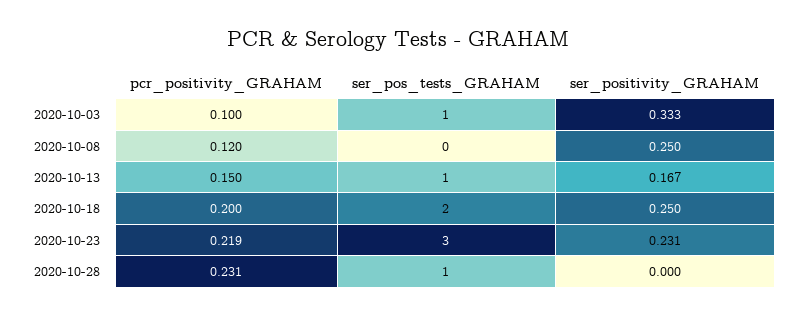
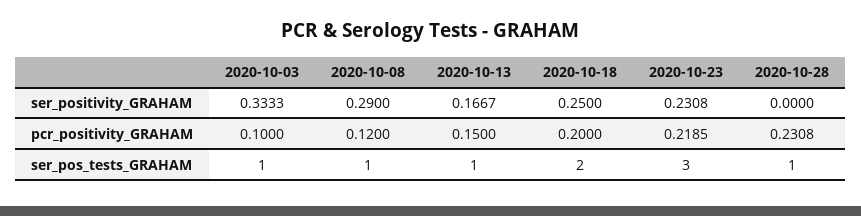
  {
    "pcr_positivity_GRAHAM": {
      "2020-10-03": 0.1,
      "2020-10-08": 0.12,
      "2020-10-13": 0.15,
      "2020-10-18": 0.2,
      "2020-10-23": 0.2185,
      "2020-10-28": 0.2308
    },
    "ser_pos_tests_GRAHAM": {
      "2020-10-03": 1,
-     "2020-10-08": 0,
+     "2020-10-08": 1,
      "2020-10-13": 1,
      "2020-10-18": 2,
      "2020-10-23": 3,
      "2020-10-28": 1
    },
    "ser_positivity_GRAHAM": {
      "2020-10-03": 0.3333,
-     "2020-10-08": 0.25,
+     "2020-10-08": 0.29,
      "2020-10-13": 0.1667,
      "2020-10-18": 0.25,
      "2020-10-23": 0.2308,
      "2020-10-28": 0
    }
  }

